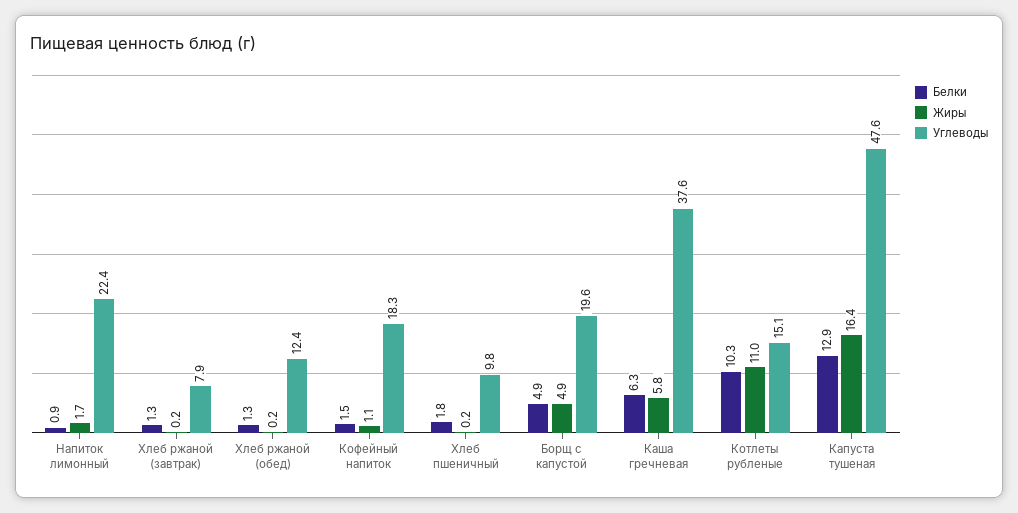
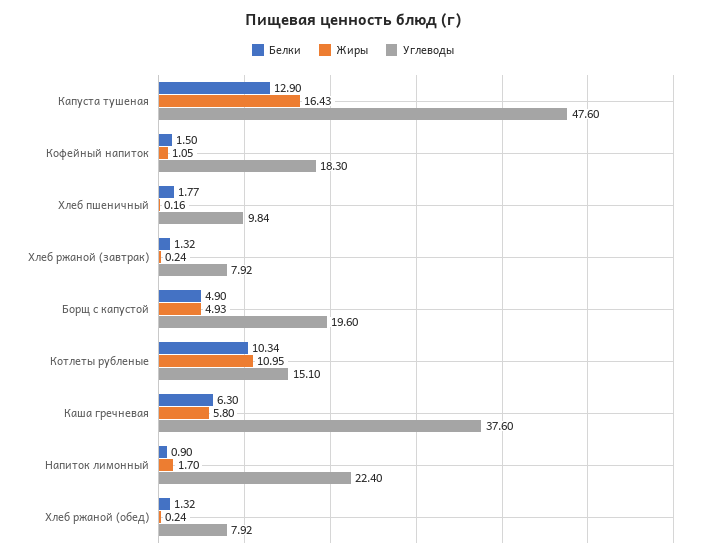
  {
    "Белки": {
      "Напиток лимонный": 0.9,
      "Хлеб ржаной (завтрак)": 1.32,
      "Хлеб ржаной (обед)": 1.32,
      "Кофейный напиток": 1.5,
      "Хлеб пшеничный": 1.77,
      "Борщ с капустой": 4.9,
      "Каша гречневая": 6.3,
      "Котлеты рубленые": 10.34,
      "Капуста тушеная": 12.9
    },
    "Жиры": {
      "Напиток лимонный": 1.7,
      "Хлеб ржаной (завтрак)": 0.24,
      "Хлеб ржаной (обед)": 0.24,
      "Кофейный напиток": 1.05,
      "Хлеб пшеничный": 0.16,
      "Борщ с капустой": 4.93,
      "Каша гречневая": 5.8,
      "Котлеты рубленые": 10.95,
      "Капуста тушеная": 16.43
    },
    "Углеводы": {
      "Напиток лимонный": 22.4,
      "Хлеб ржаной (завтрак)": 7.92,
-     "Хлеб ржаной (обед)": 12.4,
+     "Хлеб ржаной (обед)": 7.92,
      "Кофейный напиток": 18.3,
      "Хлеб пшеничный": 9.84,
      "Борщ с капустой": 19.6,
      "Каша гречневая": 37.6,
      "Котлеты рубленые": 15.1,
      "Капуста тушеная": 47.6
    }
  }

